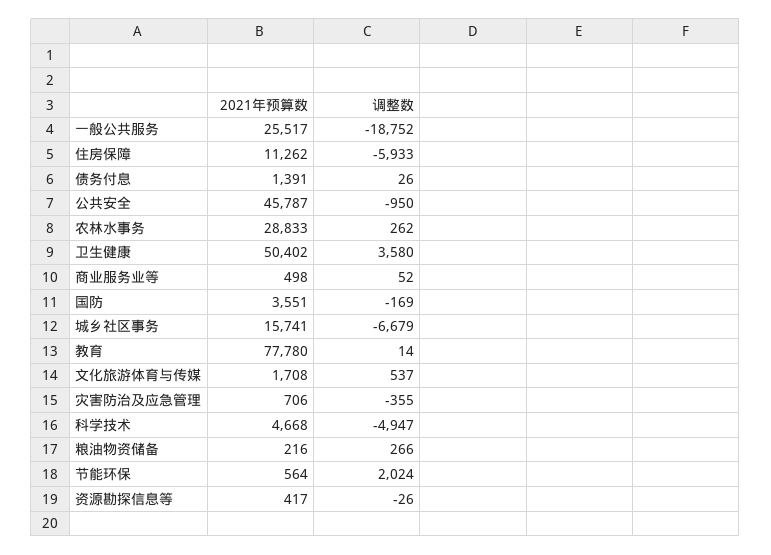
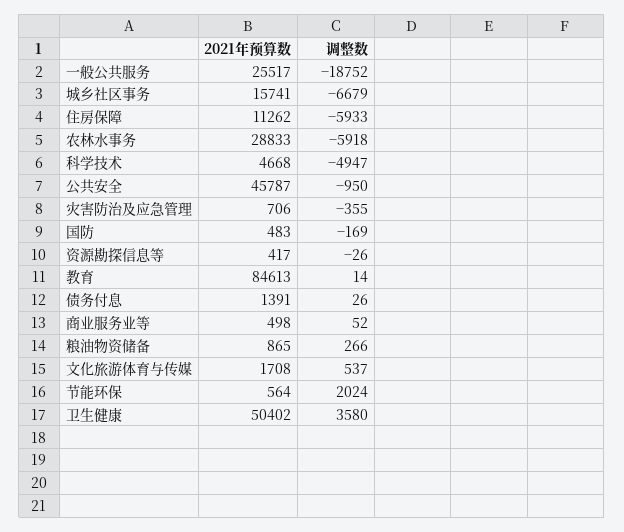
  {
    "2021年预算数": {
      "一般公共服务": 25517,
      "住房保障": 11262,
      "债务付息": 1391,
      "公共安全": 45787,
      "农林水事务": 28833,
      "卫生健康": 50402,
      "商业服务业等": 498,
-     "国防": 3551,
+     "国防": 483,
      "城乡社区事务": 15741,
-     "教育": 77780,
+     "教育": 84613,
      "文化旅游体育与传媒": 1708,
      "灾害防治及应急管理": 706,
      "科学技术": 4668,
-     "粮油物资储备": 216,
+     "粮油物资储备": 865,
      "节能环保": 564,
      "资源勘探信息等": 417
    },
    "调整数": {
      "一般公共服务": -18752,
      "住房保障": -5933,
      "债务付息": 26,
      "公共安全": -950,
-     "农林水事务": 262,
+     "农林水事务": -5918,
      "卫生健康": 3580,
      "商业服务业等": 52,
      "国防": -169,
      "城乡社区事务": -6679,
      "教育": 14,
      "文化旅游体育与传媒": 537,
      "灾害防治及应急管理": -355,
      "科学技术": -4947,
      "粮油物资储备": 266,
      "节能环保": 2024,
      "资源勘探信息等": -26
    }
  }

